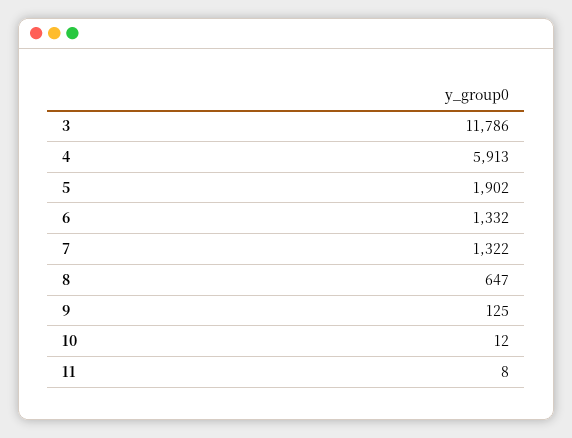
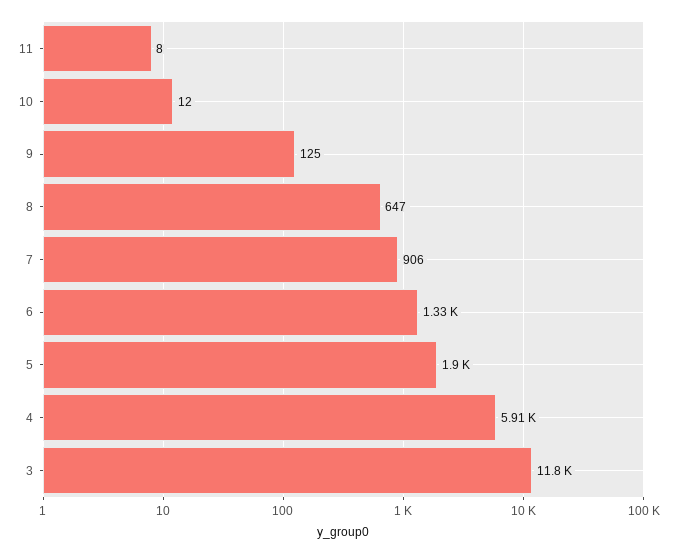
  {
    "3": 11786,
    "4": 5913,
    "5": 1902,
    "6": 1332,
-   "7": 1322,
+   "7": 906,
    "8": 647,
    "9": 125,
    "10": 12,
    "11": 8
  }

